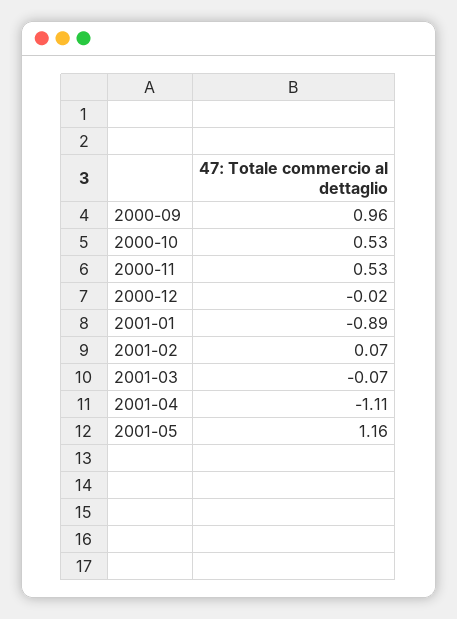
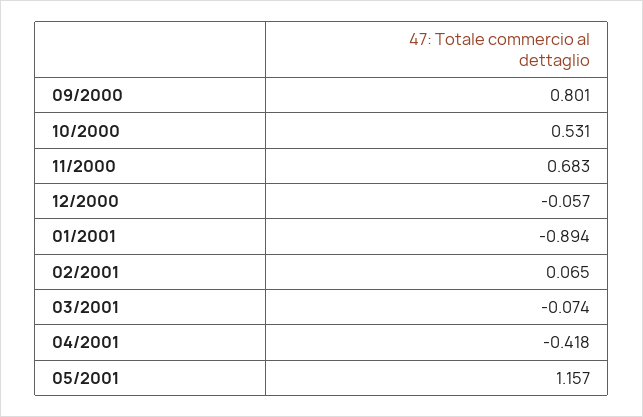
  {
-   "2000-09": 0.96,
+   "2000-09": 0.801,
    "2000-10": 0.531,
-   "2000-11": 0.53,
+   "2000-11": 0.683,
-   "2000-12": -0.02,
+   "2000-12": -0.057,
    "2001-01": -0.894,
    "2001-02": 0.065,
    "2001-03": -0.074,
-   "2001-04": -1.11,
+   "2001-04": -0.418,
    "2001-05": 1.157
  }

